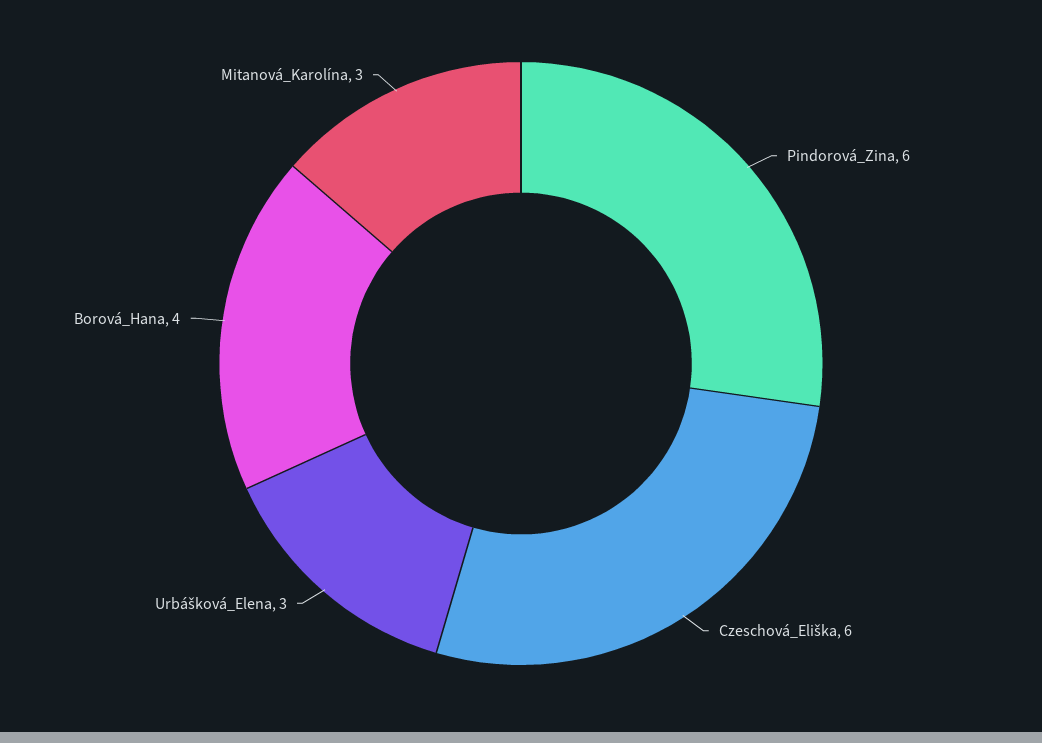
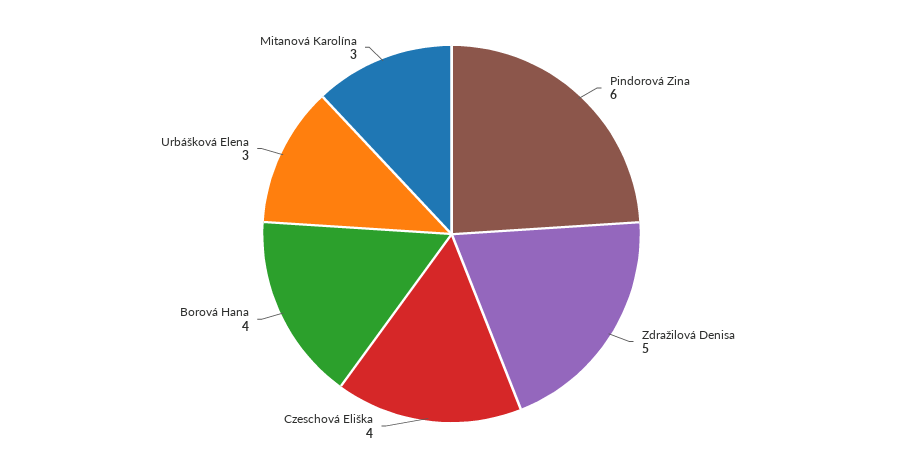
  {
    "Pindorová_Zina": 6,
-   "Czeschová_Eliška": 6,
+   "Czeschová_Eliška": 4,
    "Urbášková_Elena": 3,
    "Borová_Hana": 4,
-   "Mitanová_Karolína": 3
+   "Mitanová_Karolína": 3,
+   "Zdražilová Denisa": 5
  }

